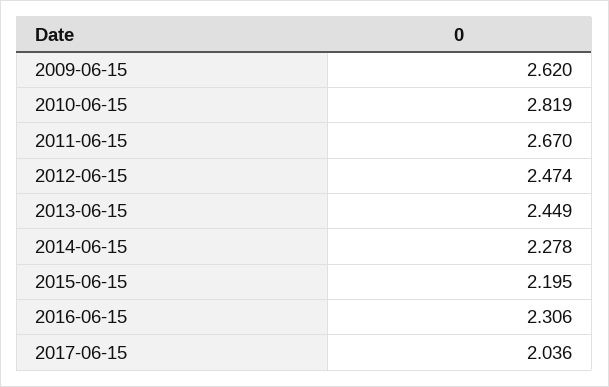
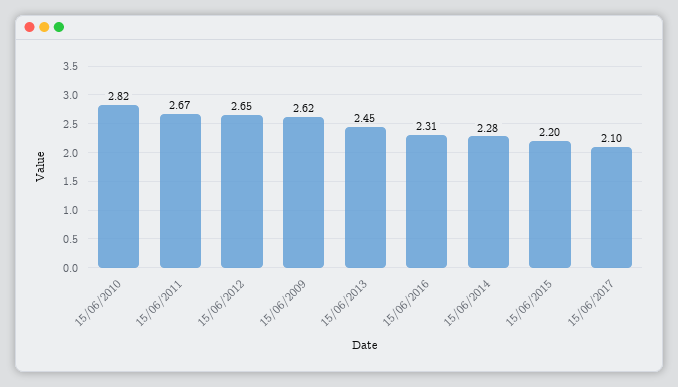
  {
    "2009-06-15": 2.62,
    "2010-06-15": 2.819,
    "2011-06-15": 2.67,
-   "2012-06-15": 2.474,
+   "2012-06-15": 2.65,
    "2013-06-15": 2.449,
    "2014-06-15": 2.278,
    "2015-06-15": 2.195,
    "2016-06-15": 2.306,
-   "2017-06-15": 2.036
+   "2017-06-15": 2.1
  }

